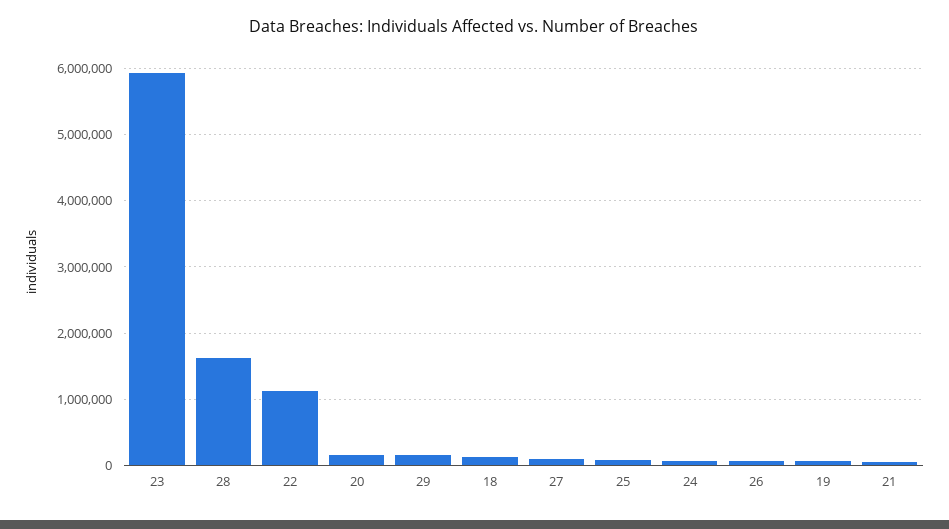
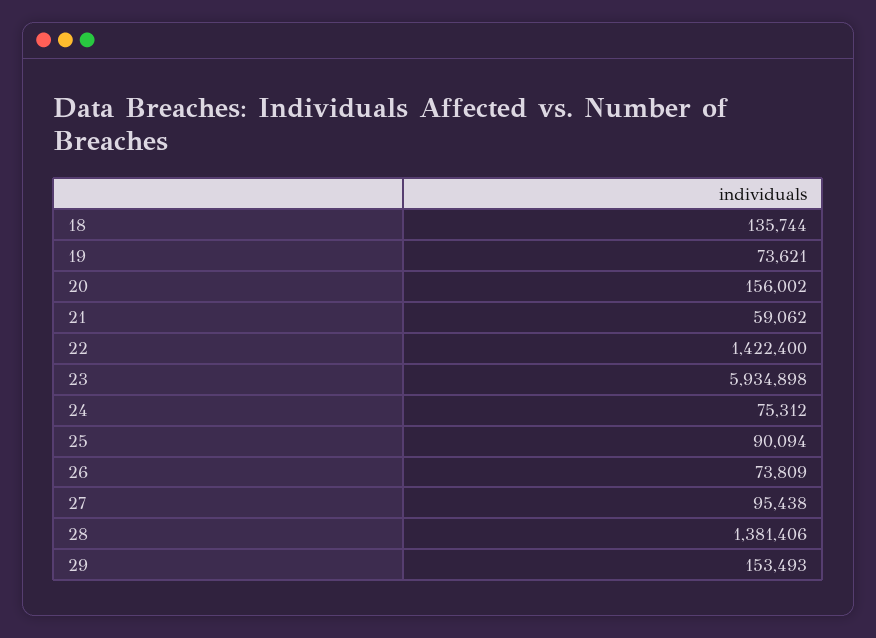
  {
    "23": 5934898,
-   "28": 1600000,
+   "28": 1381406,
-   "22": 1100000,
+   "22": 1422400,
    "20": 156002,
    "29": 153493,
    "18": 135744,
    "27": 95438,
    "25": 90094,
    "24": 75312,
    "26": 73809,
    "19": 73621,
    "21": 59062
  }

